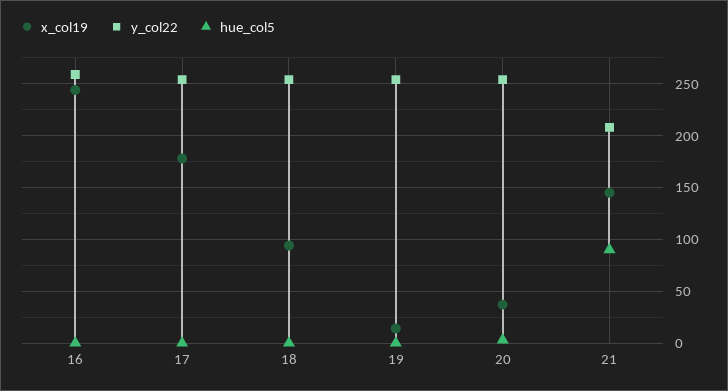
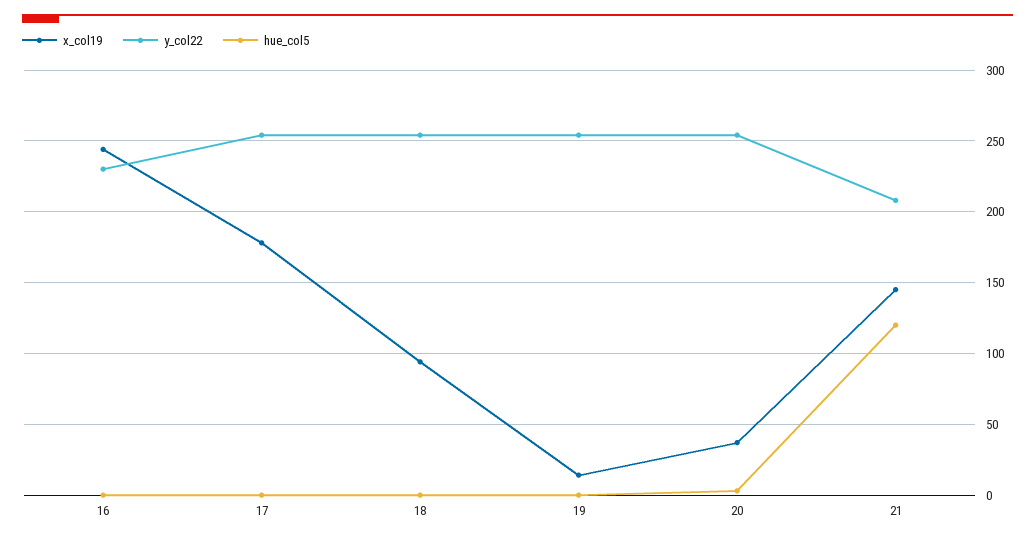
  {
    "x_col19": {
      "16": 245,
      "17": 180,
      "18": 95,
      "19": 15,
      "20": 35,
      "21": 145
    },
    "y_col22": {
-     "16": 260,
+     "16": 230,
      "17": 255,
      "18": 255,
      "19": 255,
      "20": 255,
      "21": 210
    },
    "hue_col5": {
      "16": 0,
      "17": 0,
      "18": 0,
      "19": 0,
      "20": 5,
-     "21": 90
+     "21": 120
    }
  }

